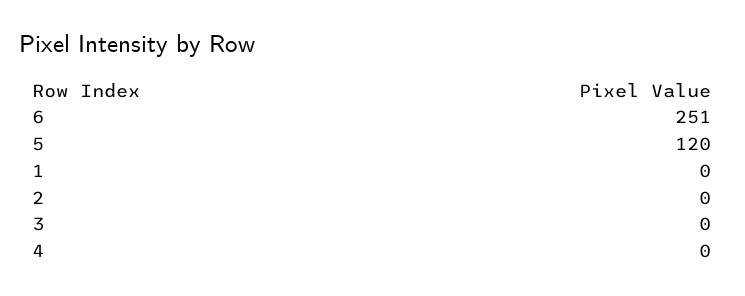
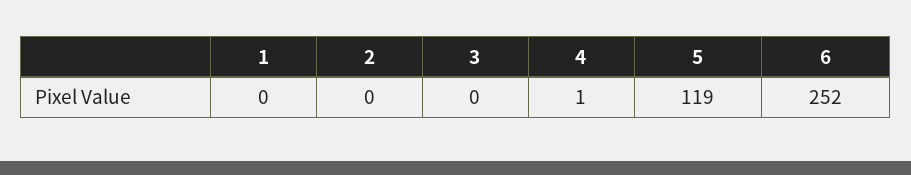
  {
-   "6": 251,
+   "6": 252,
-   "5": 120,
+   "5": 119,
    "1": 0,
    "2": 0,
    "3": 0,
-   "4": 0
+   "4": 1
  }

